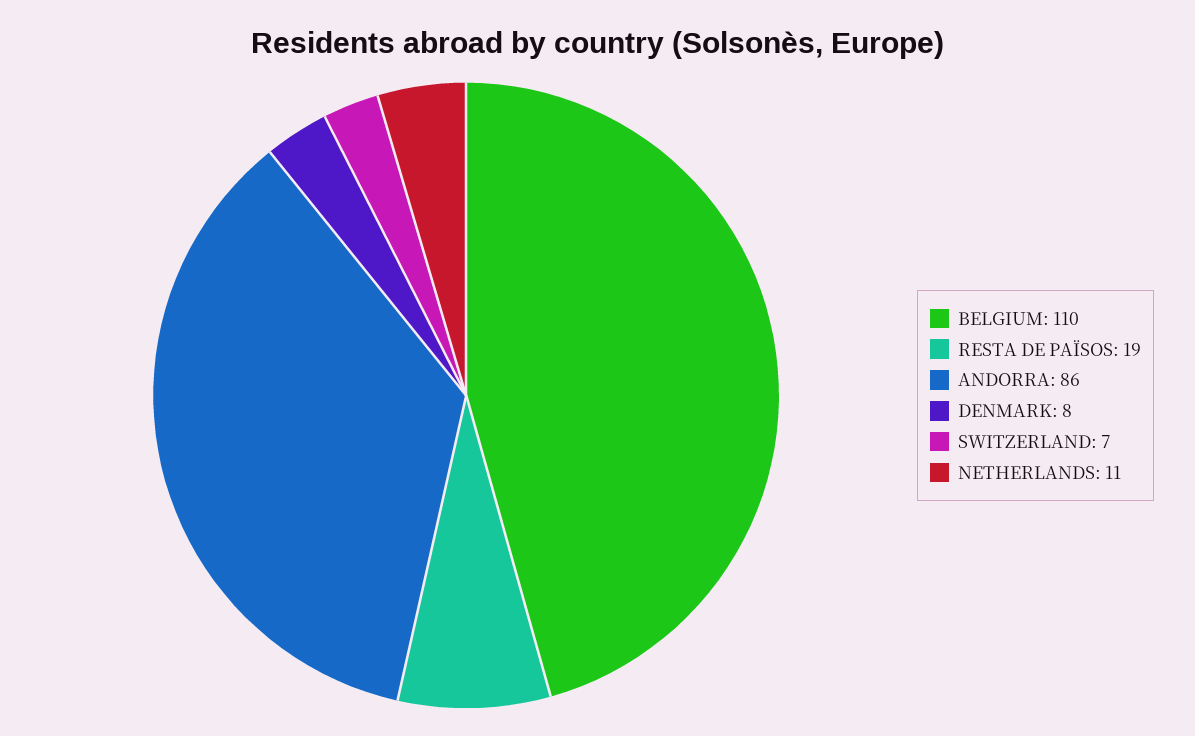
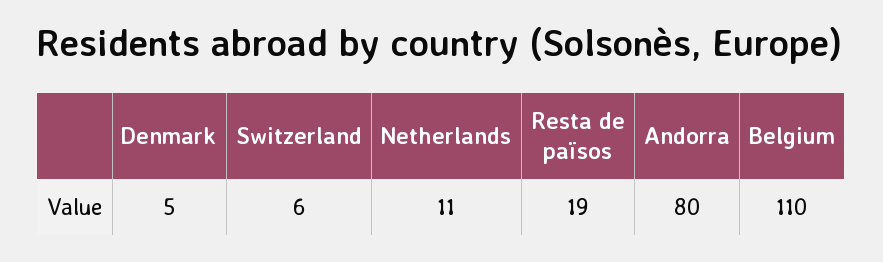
  {
    "BELGIUM": 110,
    "RESTA DE PAÏSOS": 19,
-   "ANDORRA": 86,
+   "ANDORRA": 80,
-   "DENMARK": 8,
+   "DENMARK": 5,
-   "SWITZERLAND": 7,
+   "SWITZERLAND": 6,
    "NETHERLANDS": 11
  }

